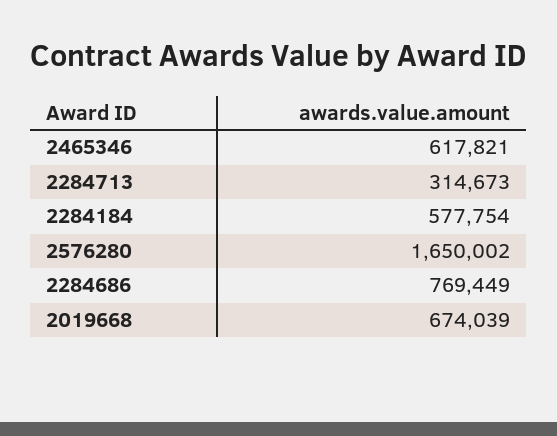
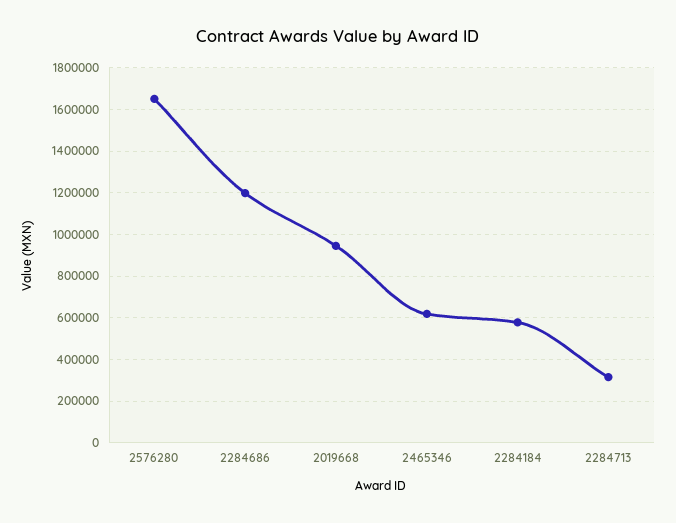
  {
    "2465346": 617821,
    "2284713": 314673,
    "2284184": 577754,
    "2576280": 1650002,
-   "2284686": 769449,
+   "2284686": 1200000,
-   "2019668": 674039
+   "2019668": 950000
  }

